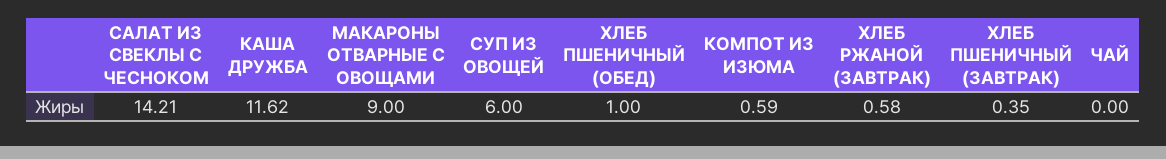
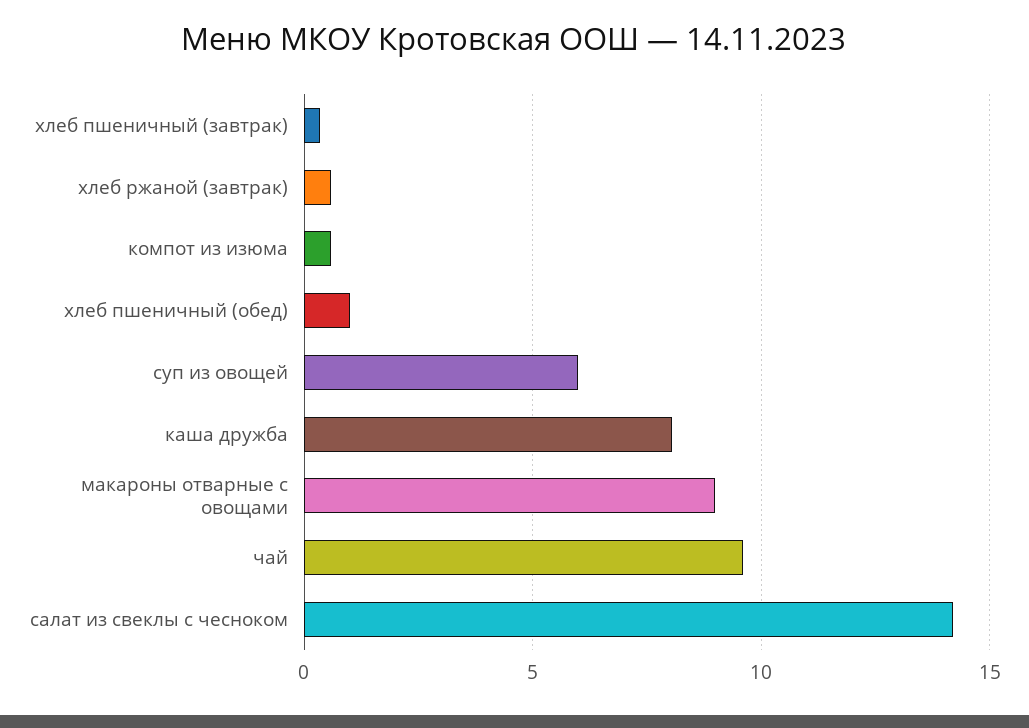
  {
    "САЛАТ ИЗ СВЕКЛЫ С ЧЕСНОКОМ": 14.21,
-   "КАША ДРУЖБА": 11.62,
+   "КАША ДРУЖБА": 8,
    "МАКАРОНЫ ОТВАРНЫЕ С ОВОЩАМИ": 9,
    "СУП ИЗ ОВОЩЕЙ": 6,
    "ХЛЕБ ПШЕНИЧНЫЙ (ОБЕД)": 1,
    "КОМПОТ ИЗ ИЗЮМА": 0.59,
    "ХЛЕБ РЖАНОЙ (ЗАВТРАК)": 0.58,
    "ХЛЕБ ПШЕНИЧНЫЙ (ЗАВТРАК)": 0.35,
-   "ЧАЙ": 0
+   "ЧАЙ": 9.5
  }

